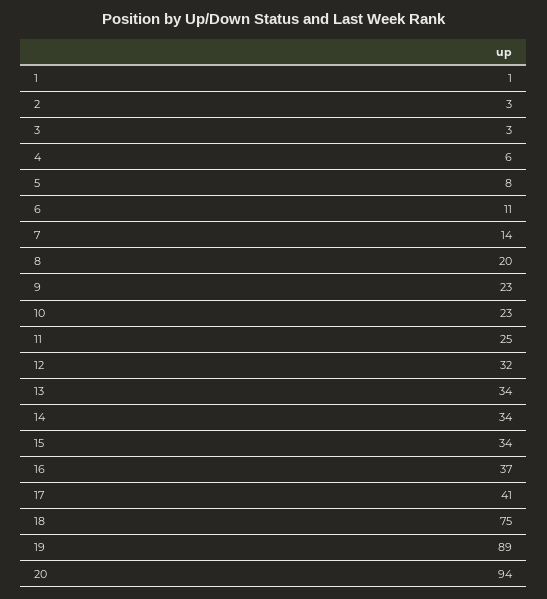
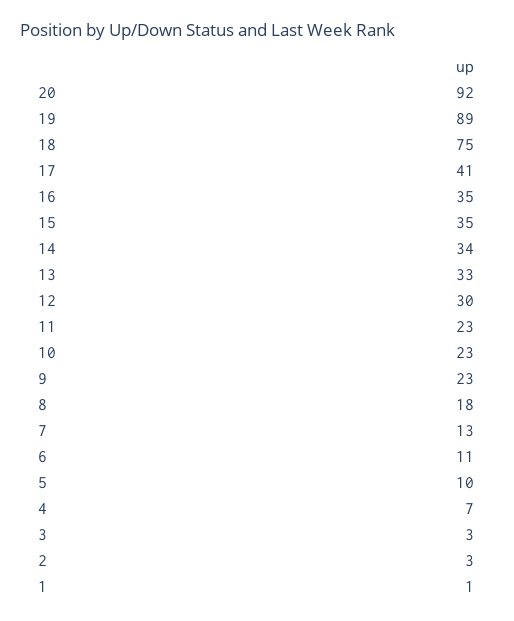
  {
    "1": 1,
    "2": 3,
    "3": 3,
-   "4": 6,
+   "4": 7,
-   "5": 8,
+   "5": 10,
    "6": 11,
-   "7": 14,
+   "7": 13,
-   "8": 20,
+   "8": 18,
    "9": 23,
    "10": 23,
-   "11": 25,
+   "11": 23,
-   "12": 32,
+   "12": 30,
-   "13": 34,
+   "13": 33,
    "14": 34,
-   "15": 34,
+   "15": 35,
-   "16": 37,
+   "16": 35,
    "17": 41,
    "18": 75,
    "19": 89,
-   "20": 94
+   "20": 92
  }

